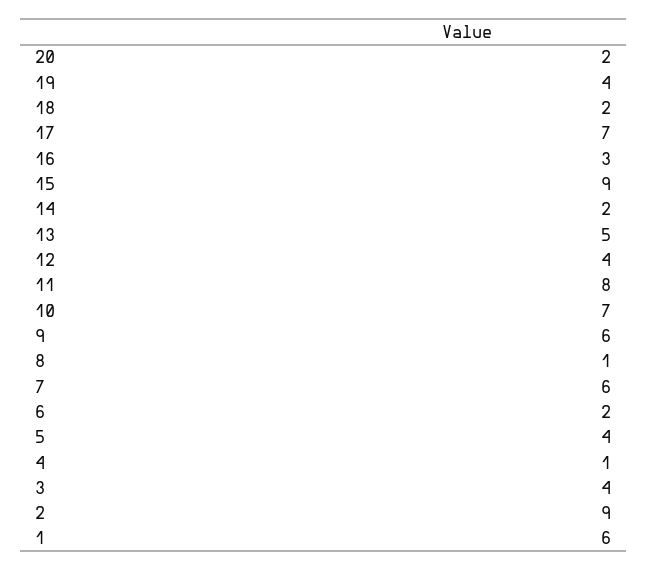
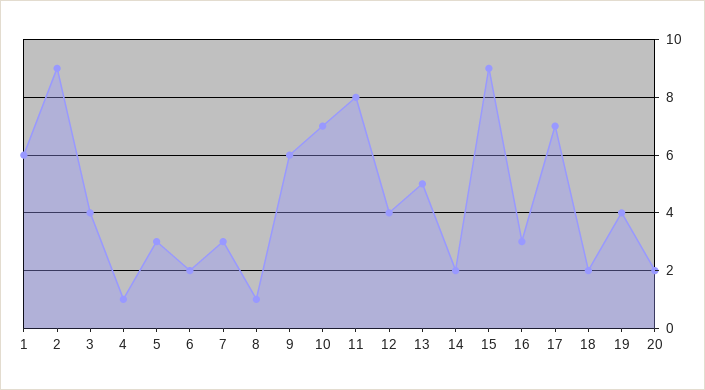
  {
    "20": 2,
    "19": 4,
    "18": 2,
    "17": 7,
    "16": 3,
    "15": 9,
    "14": 2,
    "13": 5,
    "12": 4,
    "11": 8,
    "10": 7,
    "9": 6,
    "8": 1,
-   "7": 6,
+   "7": 3,
    "6": 2,
-   "5": 4,
+   "5": 3,
    "4": 1,
    "3": 4,
    "2": 9,
    "1": 6
  }

